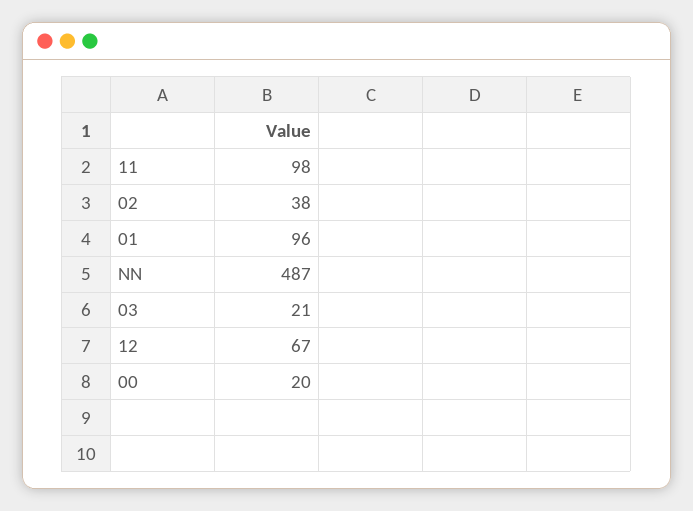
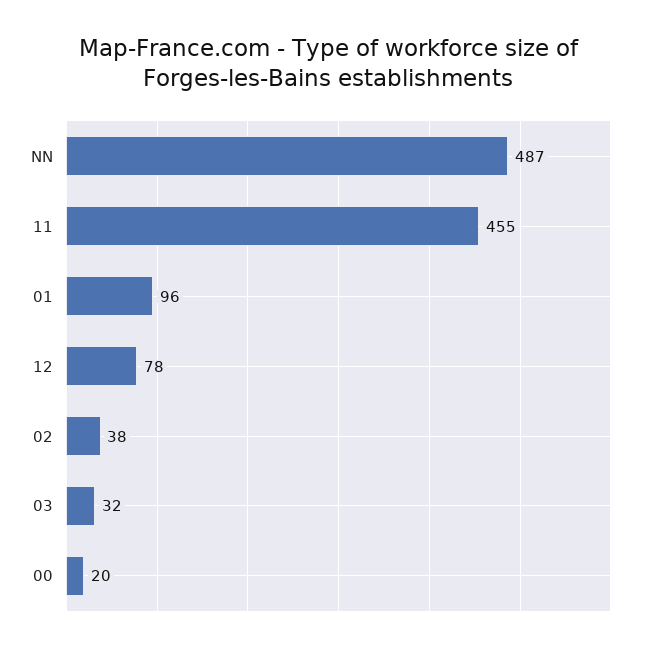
  {
-   "11": 98,
+   "11": 455,
    "02": 38,
    "01": 96,
    "NN": 487,
-   "03": 21,
+   "03": 32,
-   "12": 67,
+   "12": 78,
    "00": 20
  }

